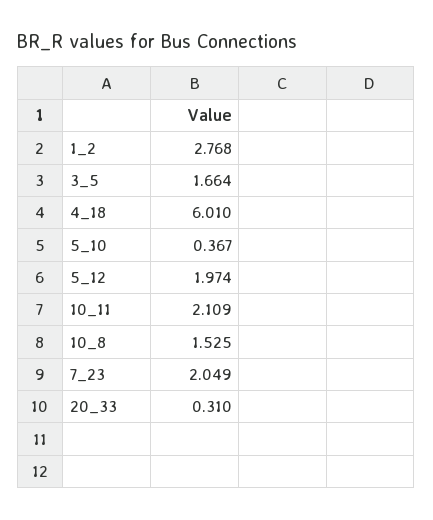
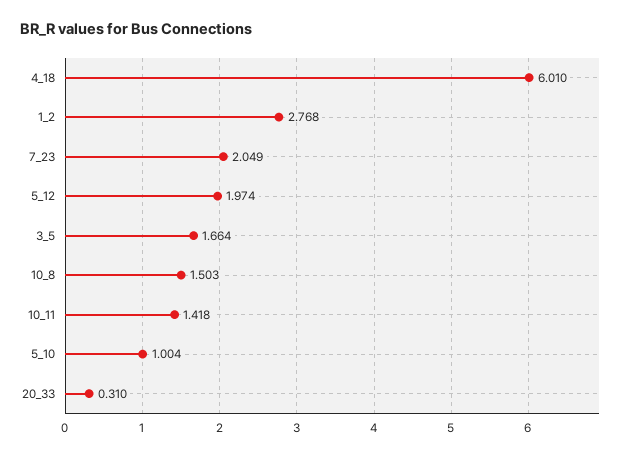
  {
    "1_2": 2.768,
    "3_5": 1.664,
    "4_18": 6.01,
-   "5_10": 0.367,
+   "5_10": 1.004,
    "5_12": 1.974,
-   "10_11": 2.109,
+   "10_11": 1.418,
-   "10_8": 1.525,
+   "10_8": 1.503,
    "7_23": 2.049,
    "20_33": 0.31
  }

